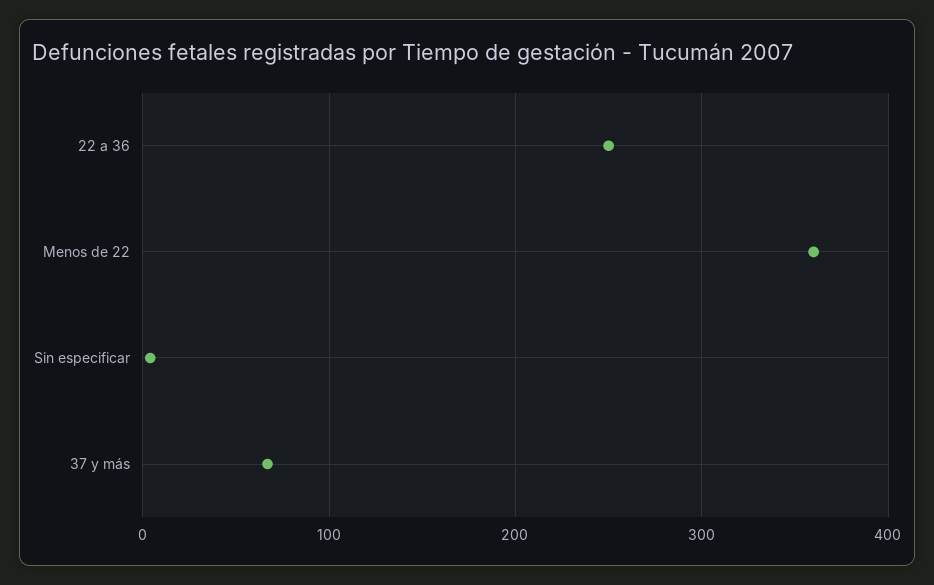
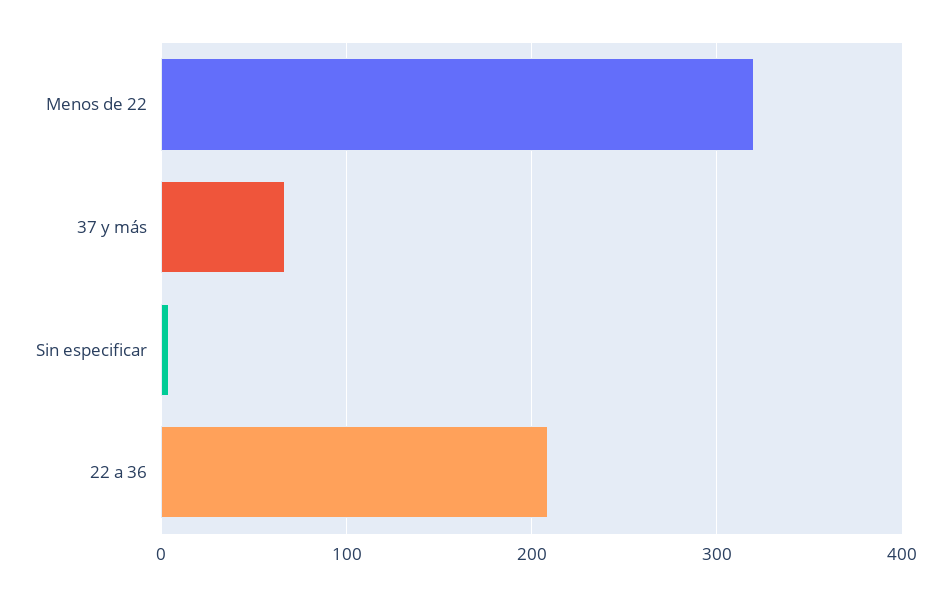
  {
-   "22 a 36": 250,
+   "22 a 36": 210,
-   "Menos de 22": 360,
+   "Menos de 22": 320,
    "Sin especificar": 0,
    "37 y más": 70
  }

